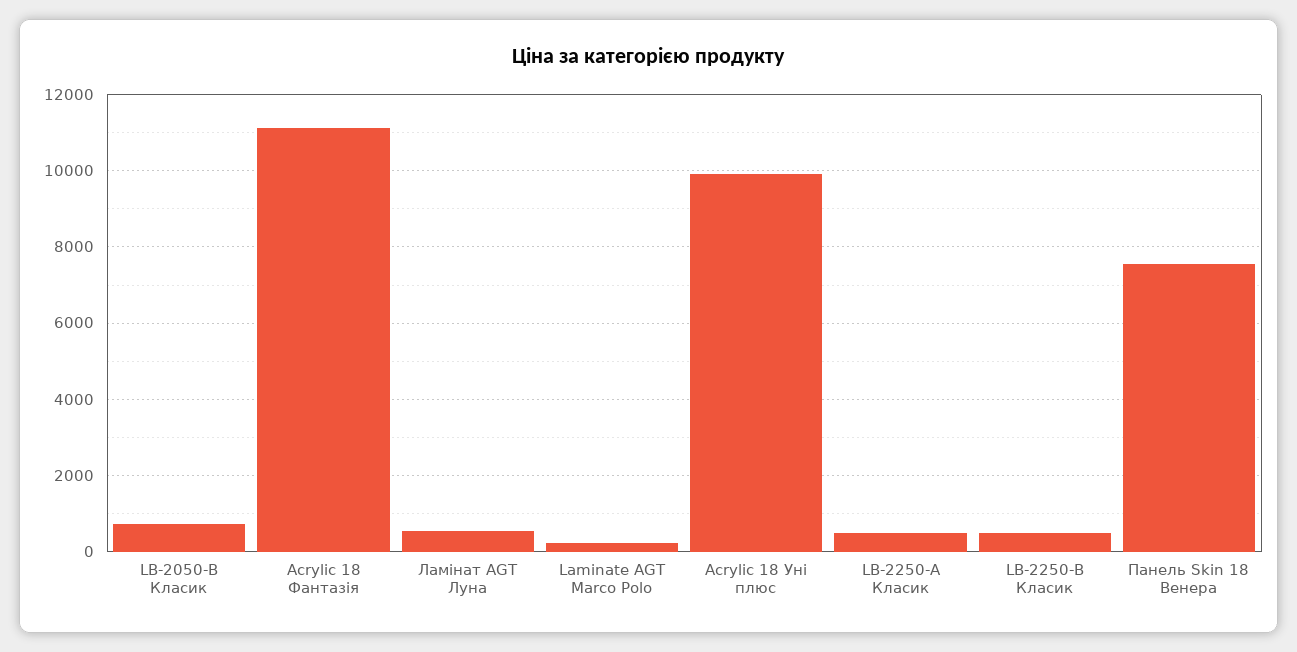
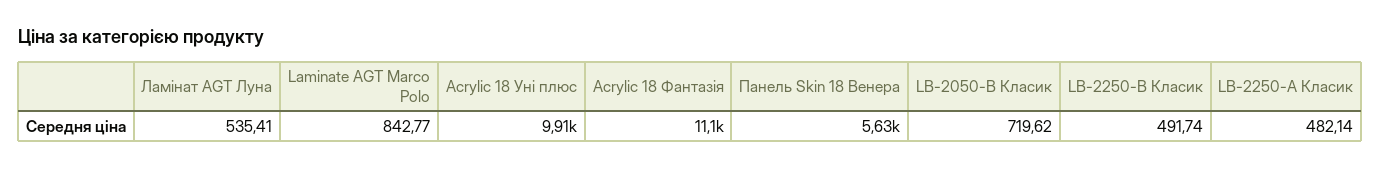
  {
    "LB-2050-В Класик": 719.62,
    "Acrylic 18 Фантазія": 11100,
    "Ламінат AGT Луна": 535.41,
-   "Laminate AGT Marco Polo": 200,
+   "Laminate AGT Marco Polo": 842.77,
    "Acrylic 18 Уні плюс": 9910,
    "LB-2250-А Класик": 482.14,
    "LB-2250-В Класик": 491.74,
-   "Панель Skin 18 Венера": 7600
+   "Панель Skin 18 Венера": 5630
  }

